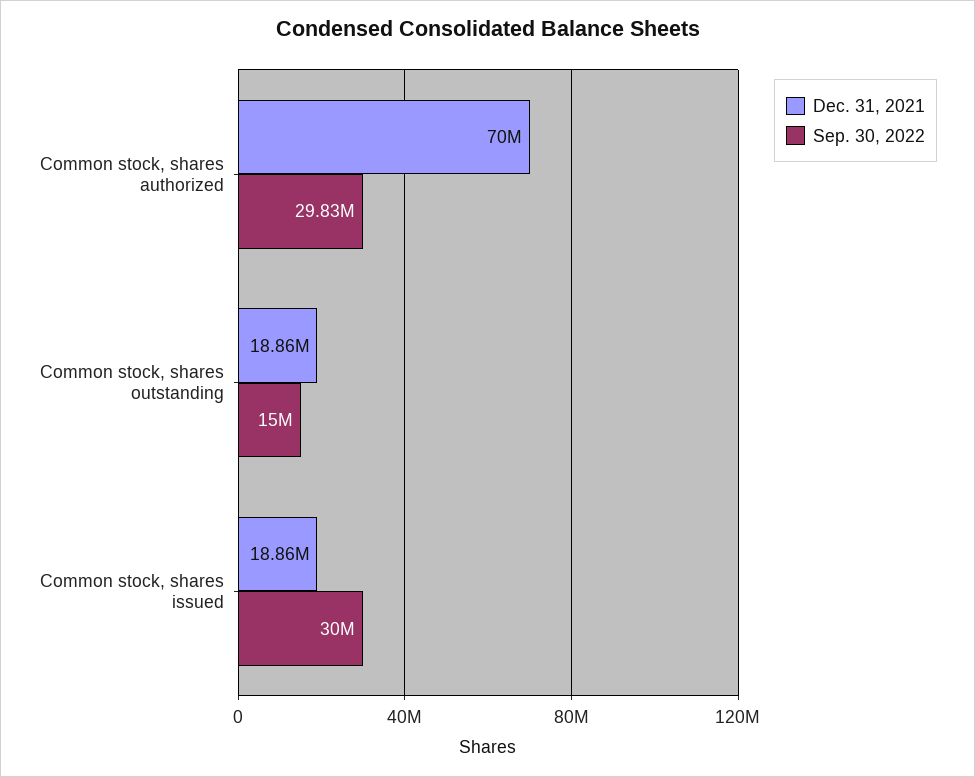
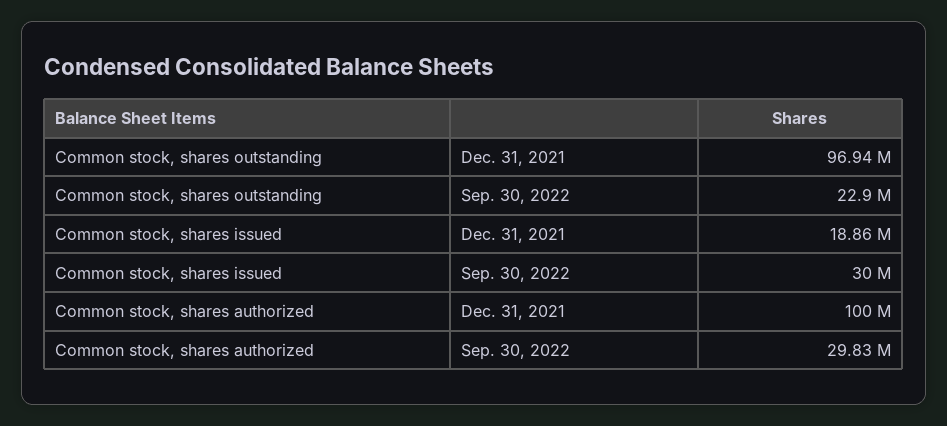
  {
    "Dec. 31, 2021": {
-     "Common stock, shares authorized": 70000000,
+     "Common stock, shares authorized": 100000000,
-     "Common stock, shares outstanding": 18860000,
+     "Common stock, shares outstanding": 96940000,
      "Common stock, shares issued": 18860000
    },
    "Sep. 30, 2022": {
      "Common stock, shares authorized": 29830000,
-     "Common stock, shares outstanding": 15000000,
+     "Common stock, shares outstanding": 22900000,
      "Common stock, shares issued": 30000000
    }
  }

